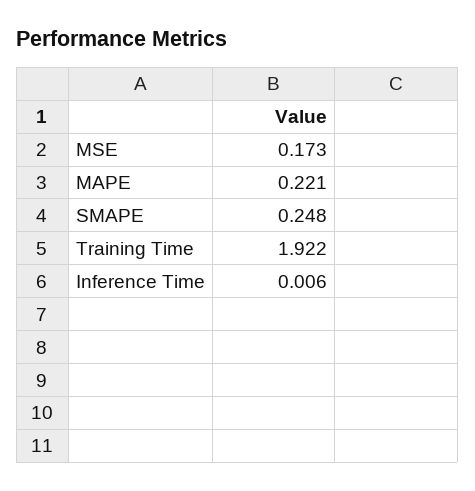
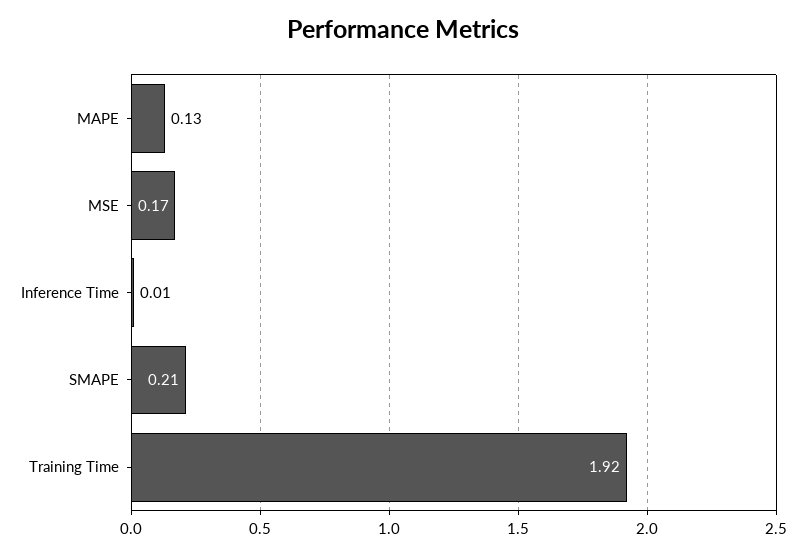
  {
    "MSE": 0.173,
-   "MAPE": 0.221,
+   "MAPE": 0.13,
-   "SMAPE": 0.248,
+   "SMAPE": 0.21,
    "Training Time": 1.922,
    "Inference Time": 0.006
  }

